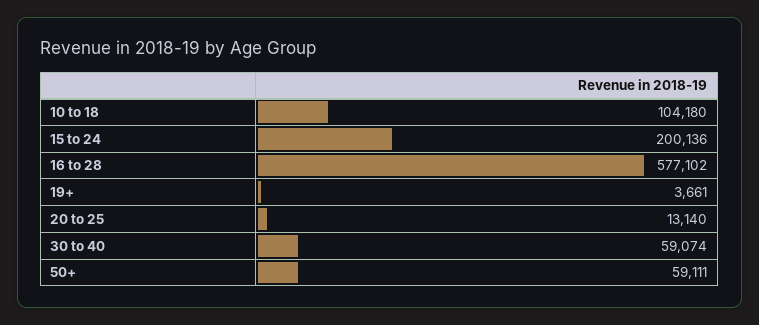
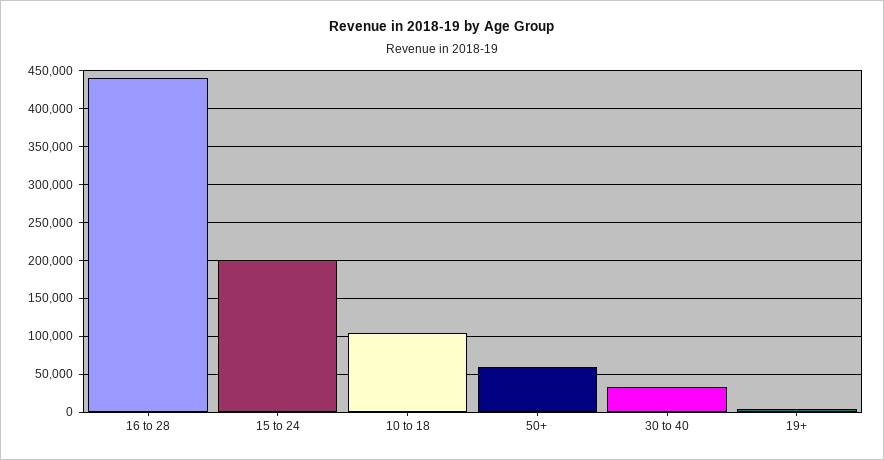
  {
    "10 to 18": 104180,
    "15 to 24": 200136,
-   "16 to 28": 577102,
+   "16 to 28": 440000,
    "19+": 3661,
-   "20 to 25": 13140,
-   "30 to 40": 59074,
+   "30 to 40": 30000,
    "50+": 59111
  }

